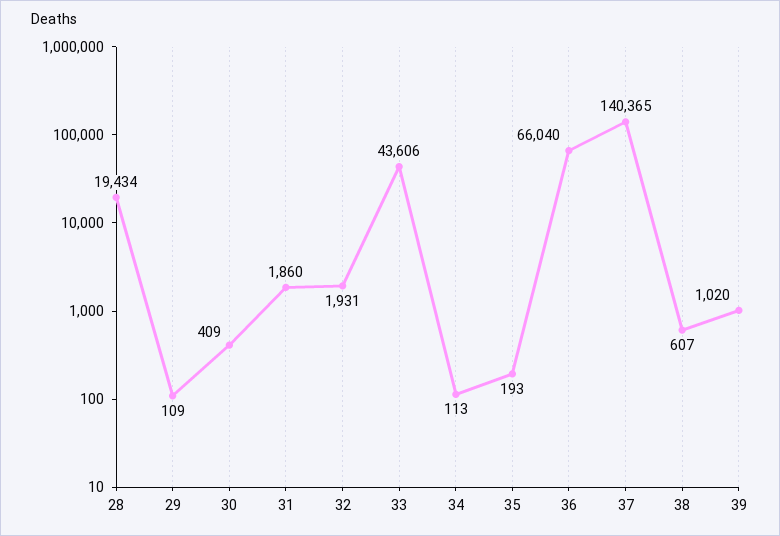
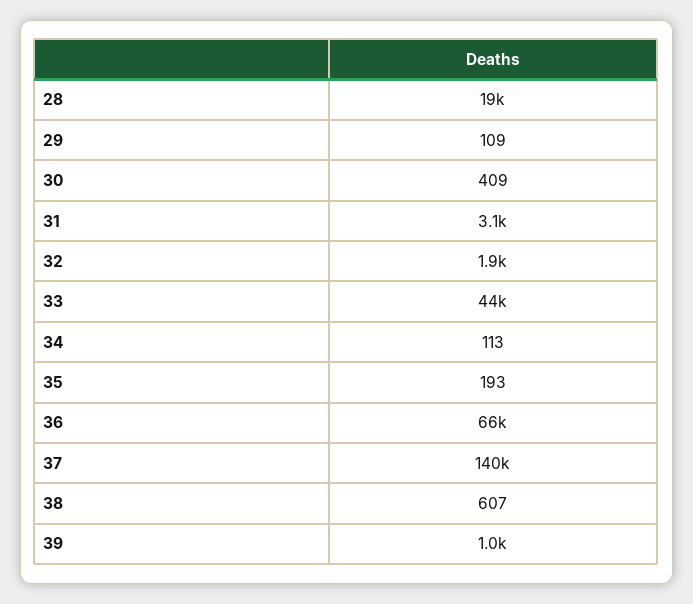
  {
    "28": 19434,
    "29": 109,
    "30": 409,
-   "31": 1860,
+   "31": 3100,
    "32": 1931,
    "33": 43606,
    "34": 113,
    "35": 193,
    "36": 66040,
    "37": 140365,
    "38": 607,
    "39": 1020
  }

